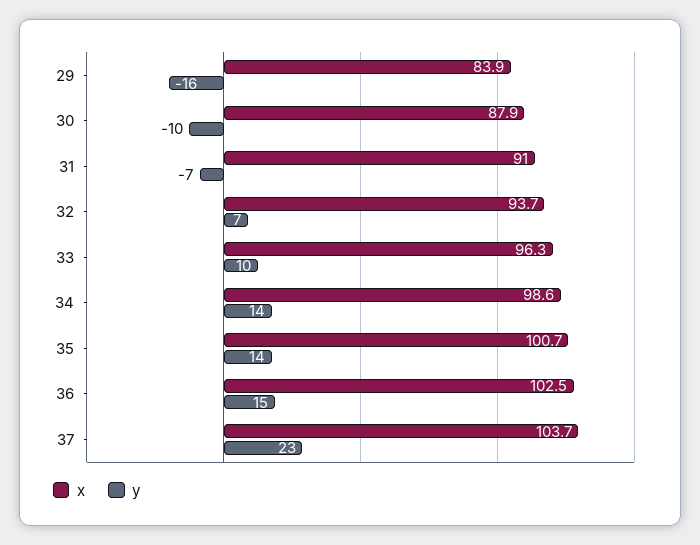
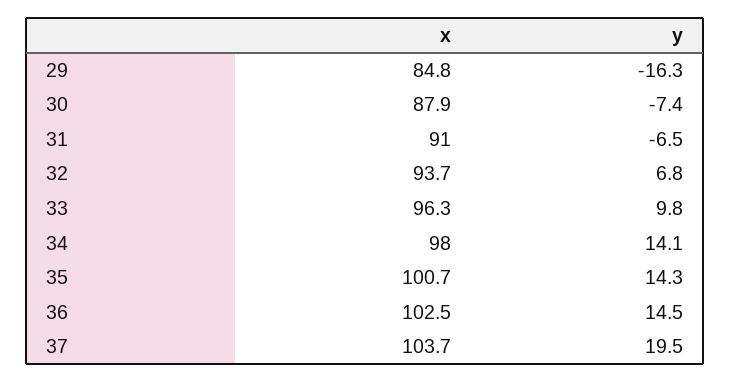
  {
    "x": {
-     "29": 83.9,
+     "29": 84.8,
      "30": 87.9,
      "31": 91,
      "32": 93.7,
      "33": 96.3,
-     "34": 98.6,
+     "34": 98,
      "35": 100.7,
      "36": 102.5,
      "37": 103.7
    },
    "y": {
      "29": -16.3,
-     "30": -10,
+     "30": -7.4,
      "31": -6.5,
      "32": 6.8,
      "33": 9.8,
      "34": 14.1,
      "35": 14.3,
      "36": 14.5,
-     "37": 23
+     "37": 19.5
    }
  }

